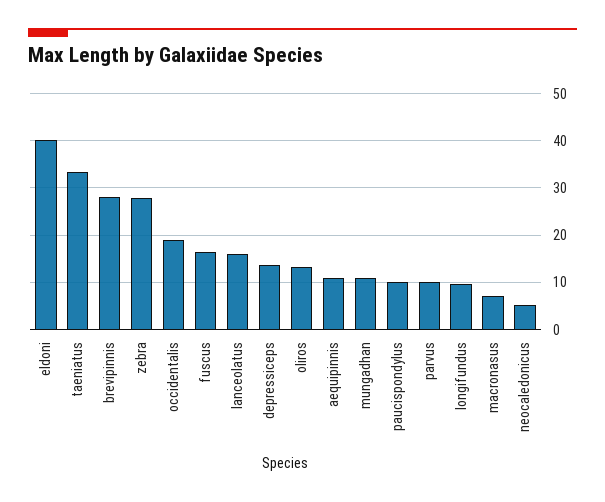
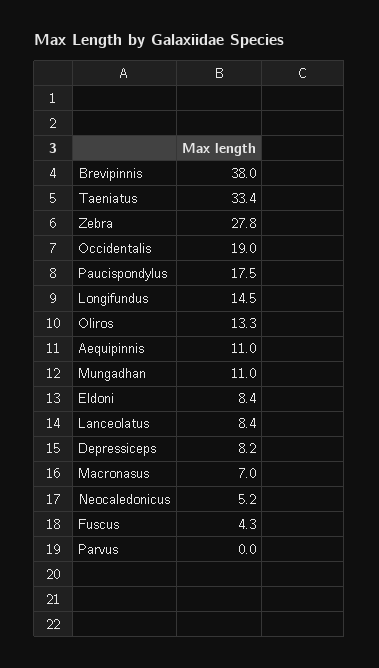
  {
-   "eldoni": 40,
+   "eldoni": 8.4,
    "taeniatus": 33.4,
-   "brevipinnis": 28,
+   "brevipinnis": 38,
    "zebra": 27.8,
    "occidentalis": 19,
-   "fuscus": 16,
+   "fuscus": 4.3,
-   "lanceolatus": 16,
+   "lanceolatus": 8.4,
-   "depressiceps": 14,
+   "depressiceps": 8.2,
    "oliros": 13.3,
    "aequipinnis": 11,
    "mungadhan": 11,
-   "paucispondylus": 10,
+   "paucispondylus": 17.5,
-   "parvus": 10,
+   "parvus": 0,
-   "longifundus": 10,
+   "longifundus": 14.5,
    "macronasus": 7,
    "neocaledonicus": 5.2
  }

